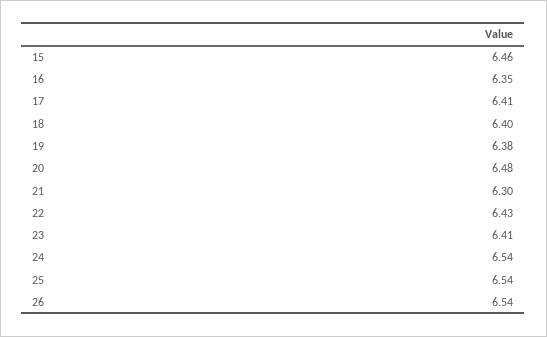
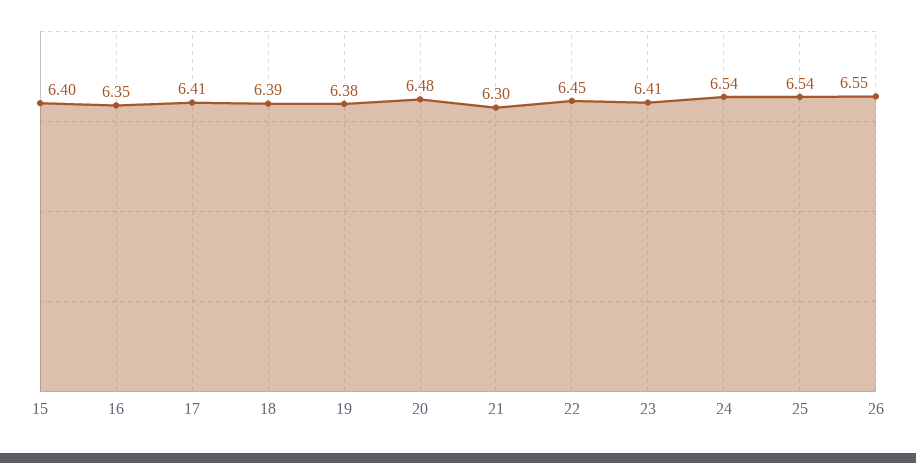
  {
-   "15": 6.46,
+   "15": 6.4,
    "16": 6.35,
    "17": 6.41,
-   "18": 6.4,
+   "18": 6.39,
    "19": 6.38,
    "20": 6.48,
    "21": 6.3,
-   "22": 6.43,
+   "22": 6.45,
    "23": 6.41,
    "24": 6.54,
    "25": 6.54,
-   "26": 6.54
+   "26": 6.55
  }

